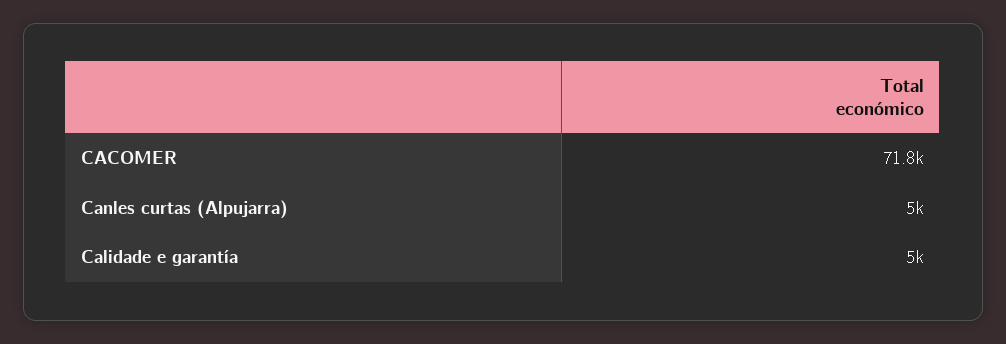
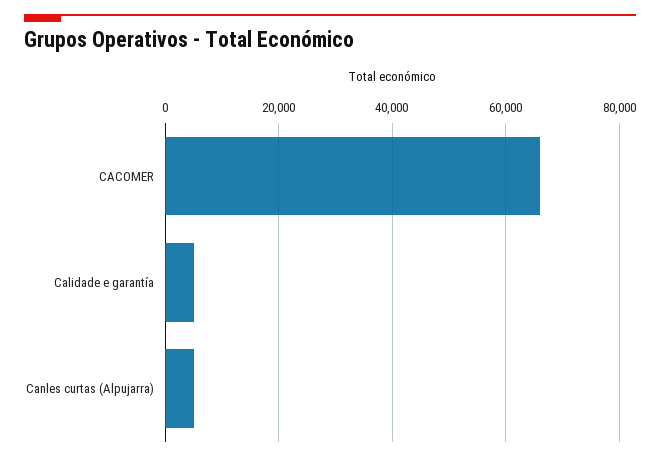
  {
-   "CACOMER": 71800,
+   "CACOMER": 66000,
    "Canles curtas (Alpujarra)": 5000,
    "Calidade e garantía": 5000
  }

